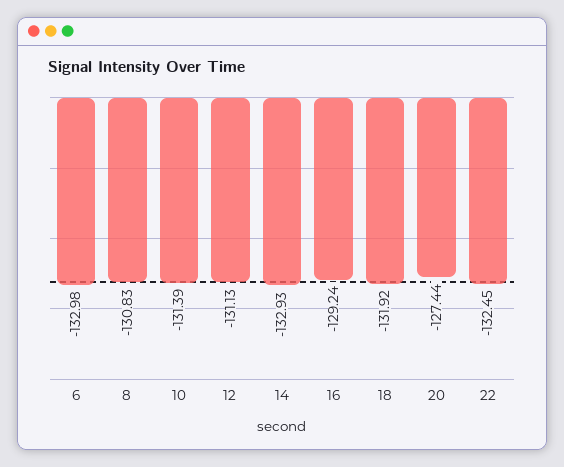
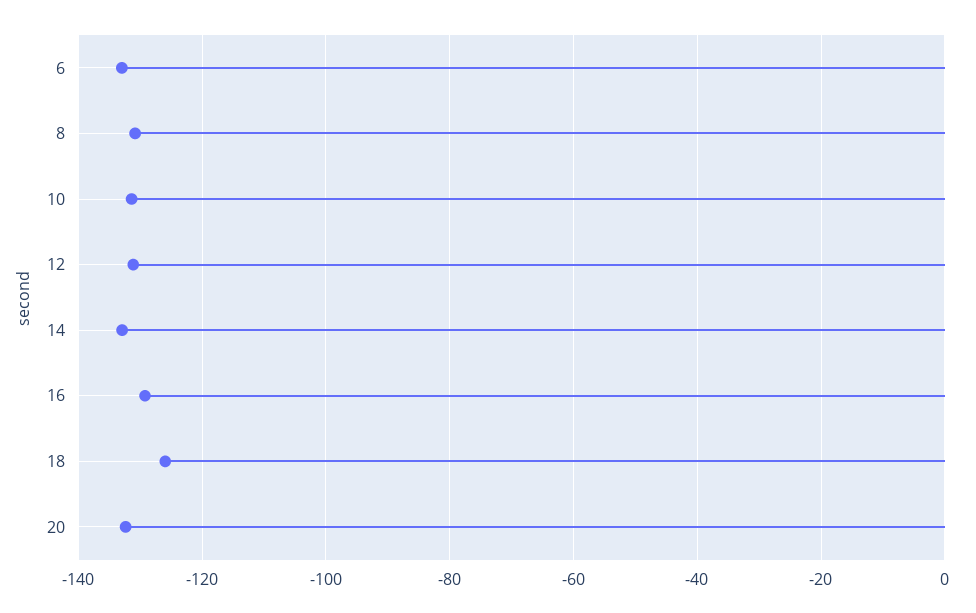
  {
    "6": -132.98,
    "8": -130.83,
    "10": -131.39,
    "12": -131.13,
    "14": -132.93,
    "16": -129.24,
-   "18": -131.92,
+   "18": -126,
-   "20": -127.44,
+   "20": -132
-   "22": -132.45
  }

